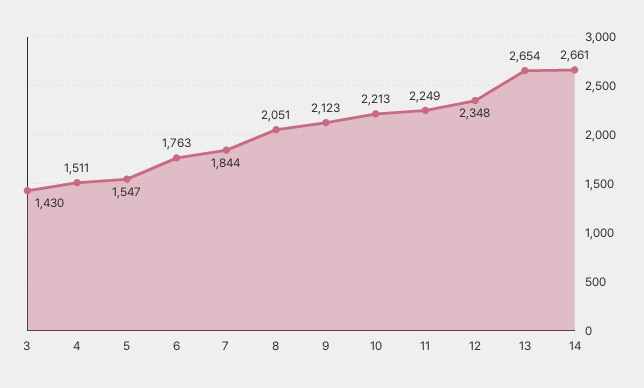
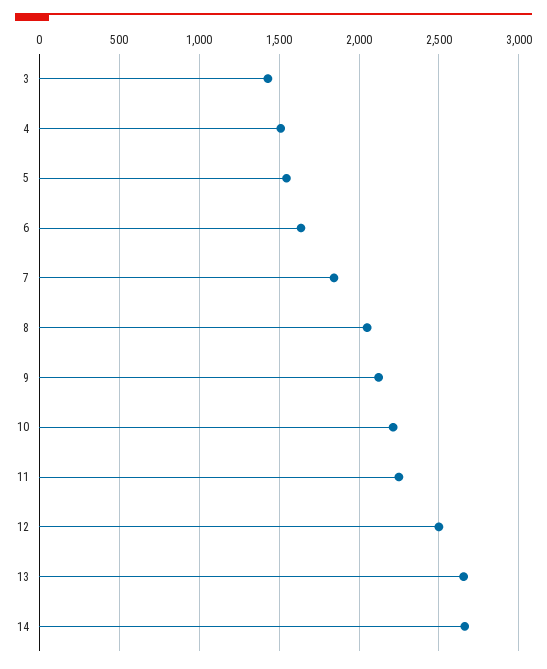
  {
    "3": 1430,
    "4": 1511,
    "5": 1547,
-   "6": 1763,
+   "6": 1650,
    "7": 1844,
    "8": 2051,
    "9": 2123,
    "10": 2213,
    "11": 2249,
-   "12": 2348,
+   "12": 2500,
    "13": 2654,
    "14": 2661
  }

